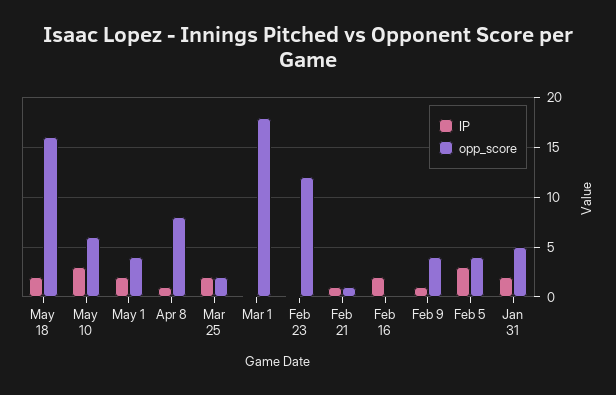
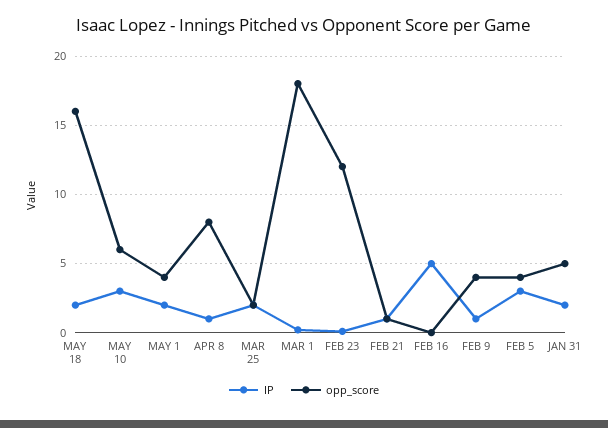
  {
    "IP": {
      "May 18": 2,
      "May 10": 3,
      "May 1": 2,
      "Apr 8": 1,
      "Mar 25": 2,
      "Mar 1": 0,
      "Feb 23": 0,
      "Feb 21": 1,
-     "Feb 16": 2,
+     "Feb 16": 5,
      "Feb 9": 1,
      "Feb 5": 3,
      "Jan 31": 2
    },
    "opp_score": {
      "May 18": 16,
      "May 10": 6,
      "May 1": 4,
      "Apr 8": 8,
      "Mar 25": 2,
      "Mar 1": 18,
      "Feb 23": 12,
      "Feb 21": 1,
      "Feb 16": 0,
      "Feb 9": 4,
      "Feb 5": 4,
      "Jan 31": 5
    }
  }

